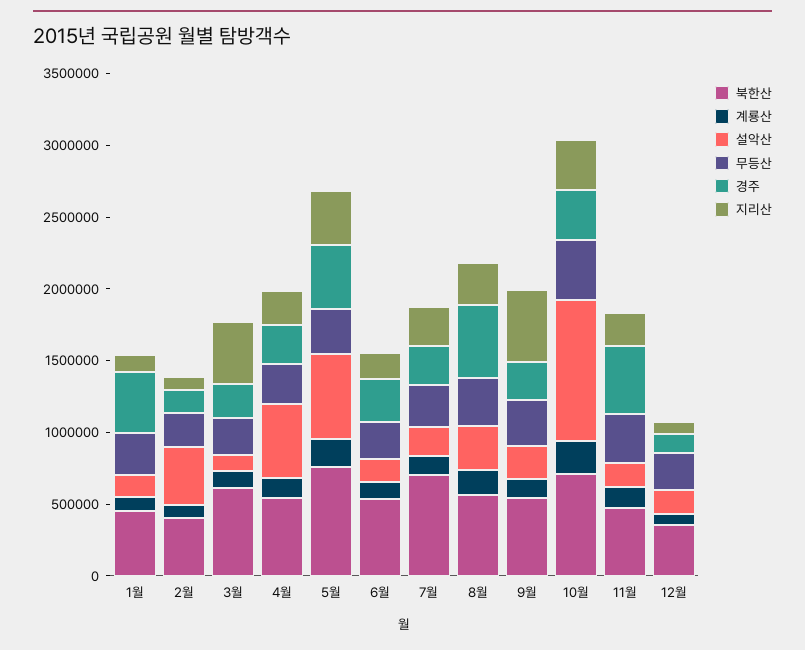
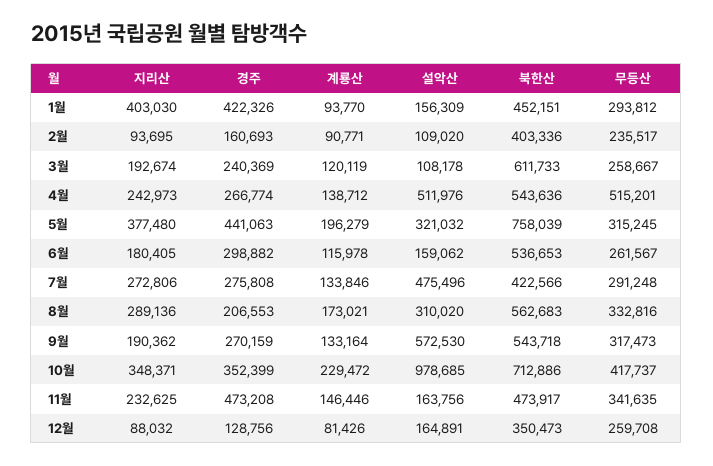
  {
    "북한산": {
      "1월": 452151,
      "2월": 403336,
      "3월": 611733,
      "4월": 543636,
      "5월": 758039,
      "6월": 536653,
-     "7월": 700000,
+     "7월": 422566,
      "8월": 562683,
      "9월": 543718,
      "10월": 712886,
      "11월": 473917,
      "12월": 350473
    },
    "계룡산": {
      "1월": 93770,
      "2월": 90771,
      "3월": 120119,
      "4월": 138712,
      "5월": 196279,
      "6월": 115978,
      "7월": 133846,
      "8월": 173021,
      "9월": 133164,
      "10월": 229472,
      "11월": 146446,
      "12월": 81426
    },
    "설악산": {
      "1월": 156309,
-     "2월": 400000,
+     "2월": 109020,
      "3월": 108178,
      "4월": 511976,
-     "5월": 600000,
+     "5월": 321032,
      "6월": 159062,
-     "7월": 200000,
+     "7월": 475496,
      "8월": 310020,
-     "9월": 200000,
+     "9월": 572530,
      "10월": 978685,
      "11월": 163756,
      "12월": 164891
    },
    "무등산": {
      "1월": 293812,
      "2월": 235517,
      "3월": 258667,
-     "4월": 300000,
+     "4월": 515201,
      "5월": 315245,
      "6월": 261567,
      "7월": 291248,
      "8월": 332816,
      "9월": 317473,
      "10월": 417737,
      "11월": 341635,
      "12월": 259708
    },
    "경주": {
      "1월": 422326,
      "2월": 160693,
      "3월": 240369,
      "4월": 266774,
      "5월": 441063,
      "6월": 298882,
      "7월": 275808,
-     "8월": 500000,
+     "8월": 206553,
      "9월": 270159,
      "10월": 352399,
      "11월": 473208,
      "12월": 128756
    },
    "지리산": {
-     "1월": 100000,
+     "1월": 403030,
      "2월": 93695,
-     "3월": 400000,
+     "3월": 192674,
      "4월": 242973,
      "5월": 377480,
      "6월": 180405,
      "7월": 272806,
      "8월": 289136,
-     "9월": 500000,
+     "9월": 190362,
      "10월": 348371,
      "11월": 232625,
      "12월": 88032
    }
  }

